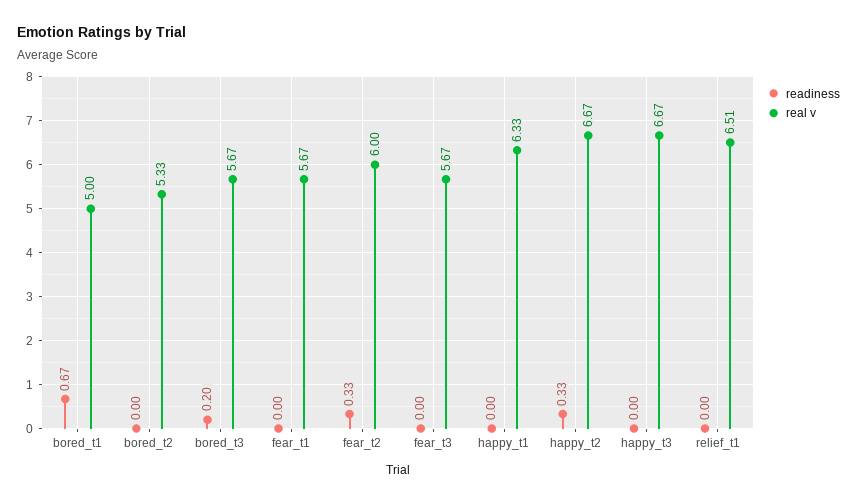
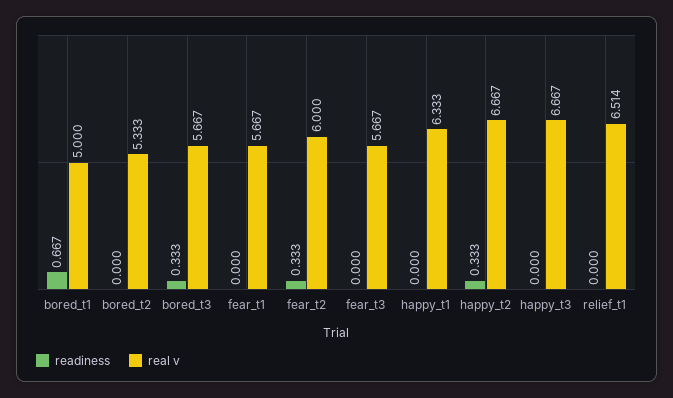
  {
    "readiness": {
      "bored_t1": 0.667,
      "bored_t2": 0,
-     "bored_t3": 0.2,
+     "bored_t3": 0.333,
      "fear_t1": 0,
      "fear_t2": 0.333,
      "fear_t3": 0,
      "happy_t1": 0,
      "happy_t2": 0.333,
      "happy_t3": 0,
      "relief_t1": 0
    },
    "real v": {
      "bored_t1": 5,
      "bored_t2": 5.333,
      "bored_t3": 5.667,
      "fear_t1": 5.667,
      "fear_t2": 6,
      "fear_t3": 5.667,
      "happy_t1": 6.333,
      "happy_t2": 6.667,
      "happy_t3": 6.667,
      "relief_t1": 6.514
    }
  }

